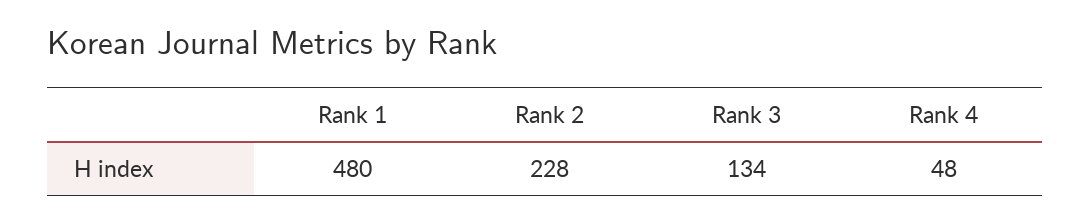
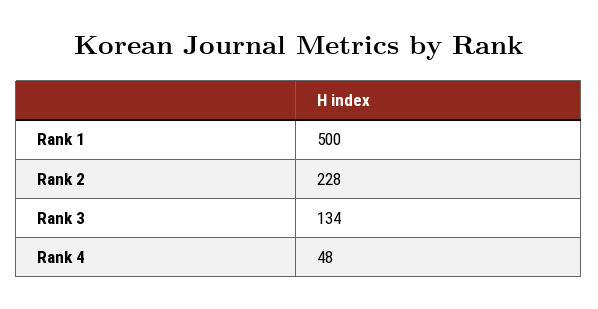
  {
-   "Rank 1": 480,
+   "Rank 1": 500,
    "Rank 2": 228,
    "Rank 3": 134,
    "Rank 4": 48
  }

